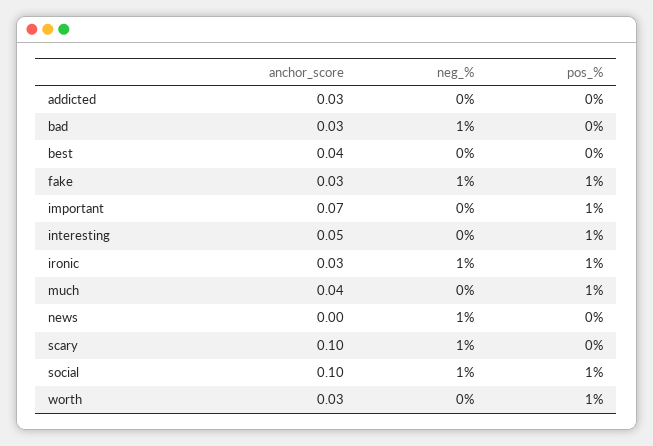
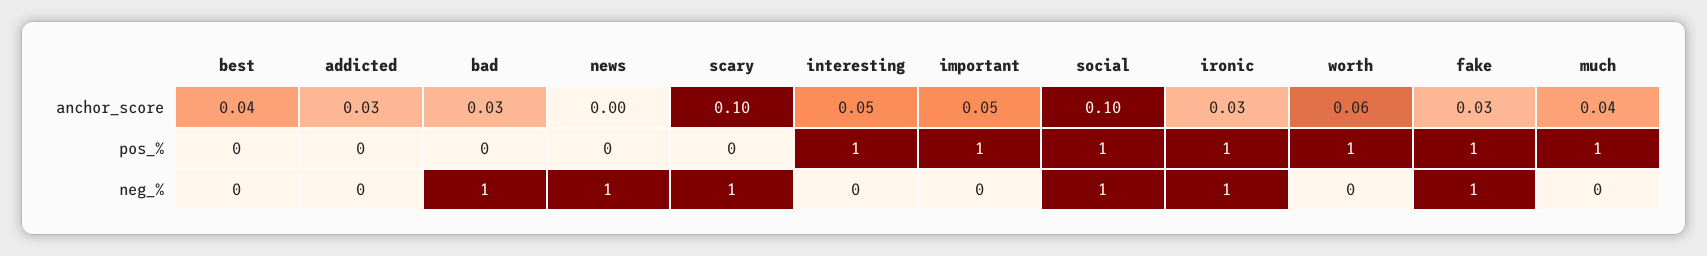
  {
    "anchor_score": {
      "addicted": 0.03,
      "bad": 0.03,
      "best": 0.04,
      "fake": 0.03,
-     "important": 0.07,
+     "important": 0.05,
      "interesting": 0.05,
      "ironic": 0.03,
      "much": 0.04,
      "news": 0,
      "scary": 0.1,
      "social": 0.1,
-     "worth": 0.03
+     "worth": 0.06
    },
    "neg_%": {
      "addicted": 0,
      "bad": 1,
      "best": 0,
      "fake": 1,
      "important": 0,
      "interesting": 0,
      "ironic": 1,
      "much": 0,
      "news": 1,
      "scary": 1,
      "social": 1,
      "worth": 0
    },
    "pos_%": {
      "addicted": 0,
      "bad": 0,
      "best": 0,
      "fake": 1,
      "important": 1,
      "interesting": 1,
      "ironic": 1,
      "much": 1,
      "news": 0,
      "scary": 0,
      "social": 1,
      "worth": 1
    }
  }

